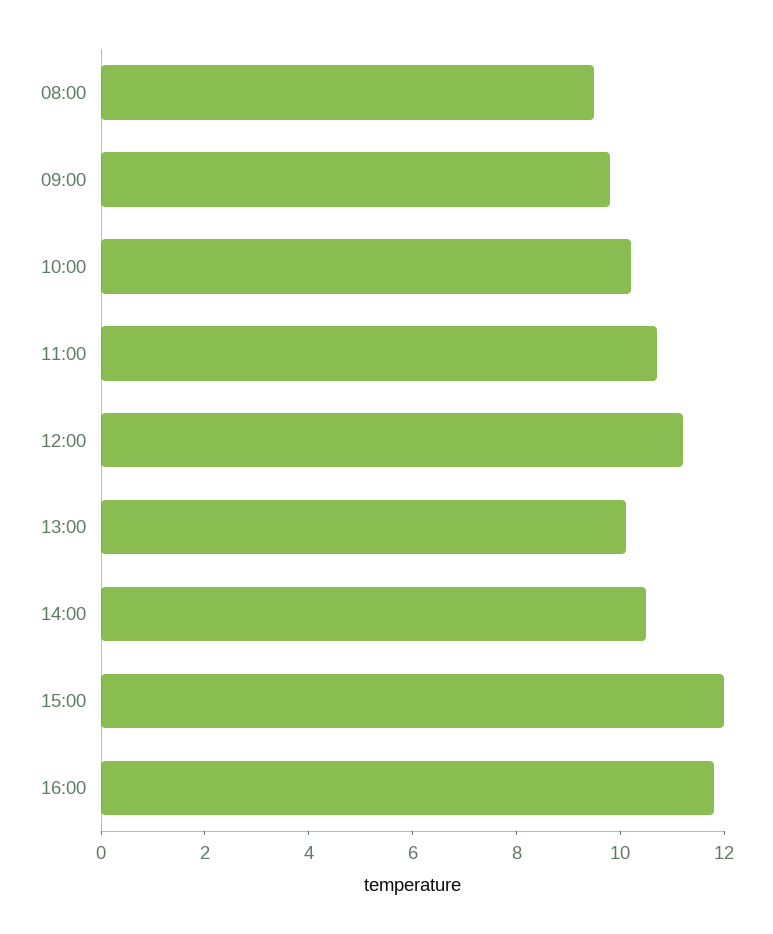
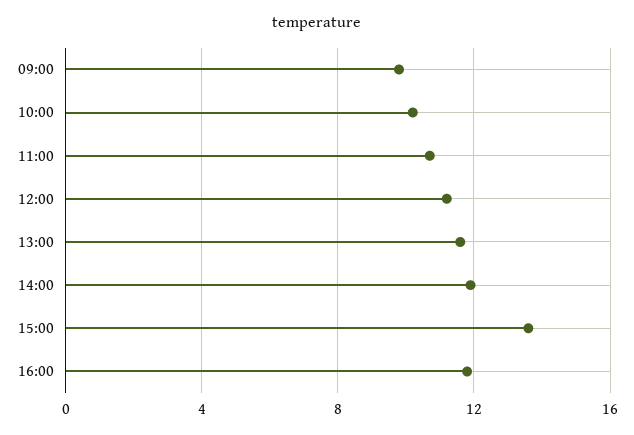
  {
-   "08:00": 9.5,
    "09:00": 10,
    "10:00": 10,
    "11:00": 10.5,
    "12:00": 11,
-   "13:00": 10,
+   "13:00": 11.5,
-   "14:00": 10.5,
+   "14:00": 12,
-   "15:00": 12,
+   "15:00": 13.5,
    "16:00": 12
  }

